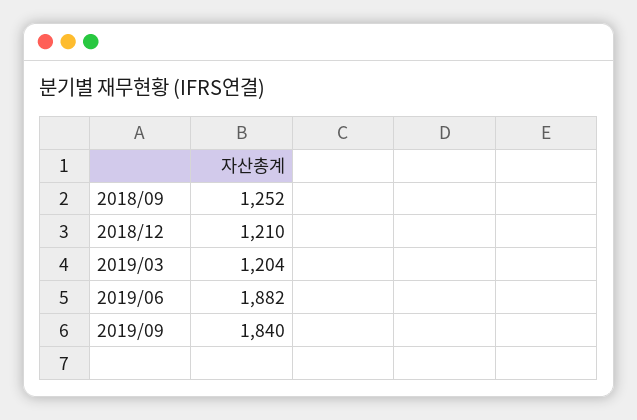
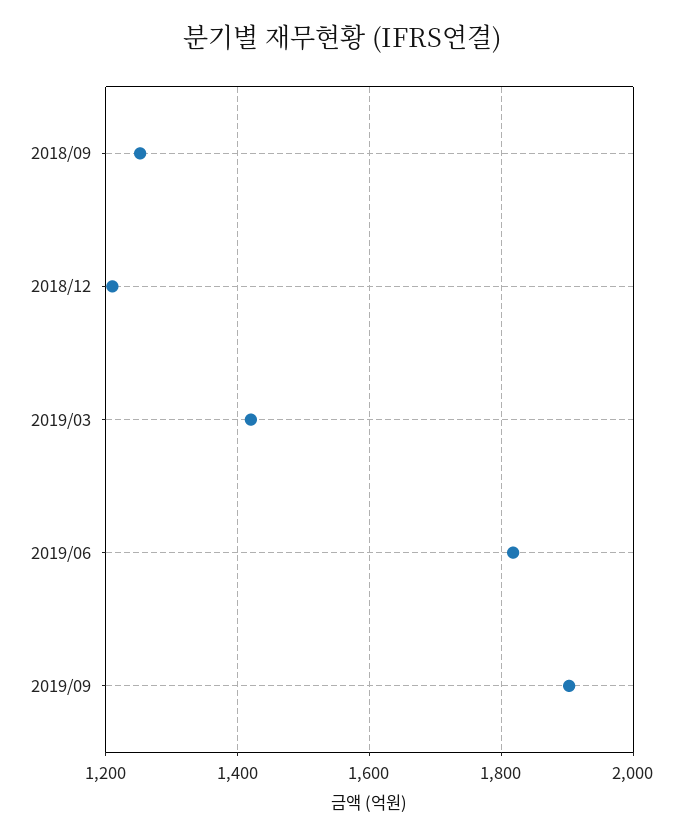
  {
    "2018/09": 1252,
    "2018/12": 1210,
-   "2019/03": 1204,
+   "2019/03": 1420,
-   "2019/06": 1882,
+   "2019/06": 1820,
-   "2019/09": 1840
+   "2019/09": 1900
  }

